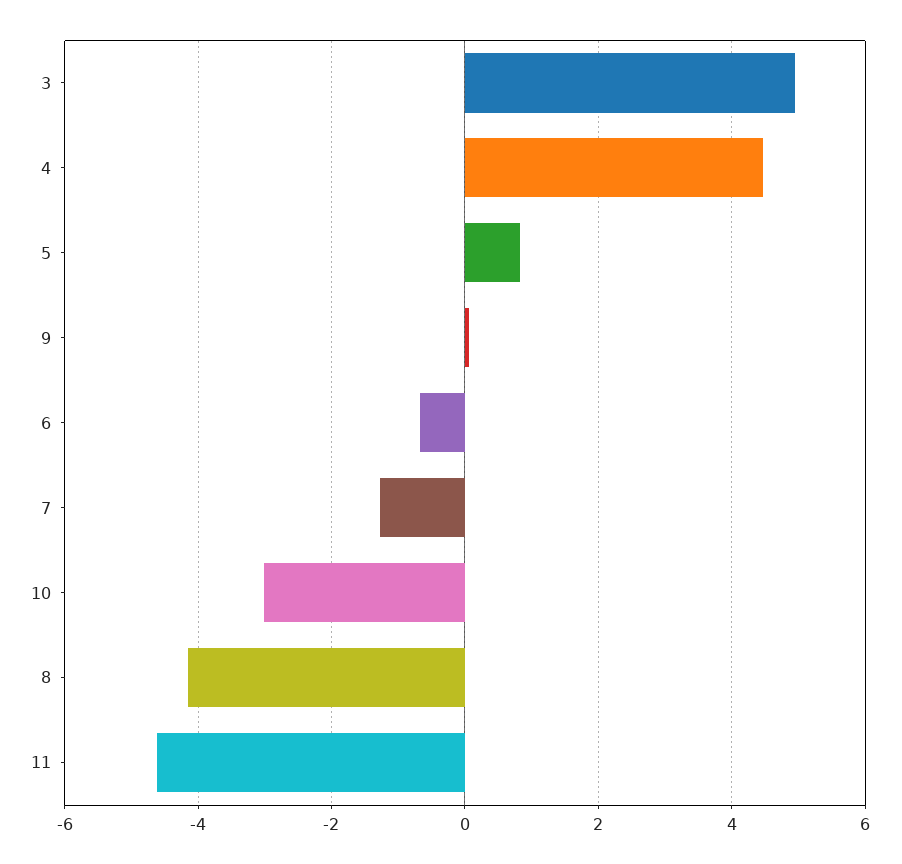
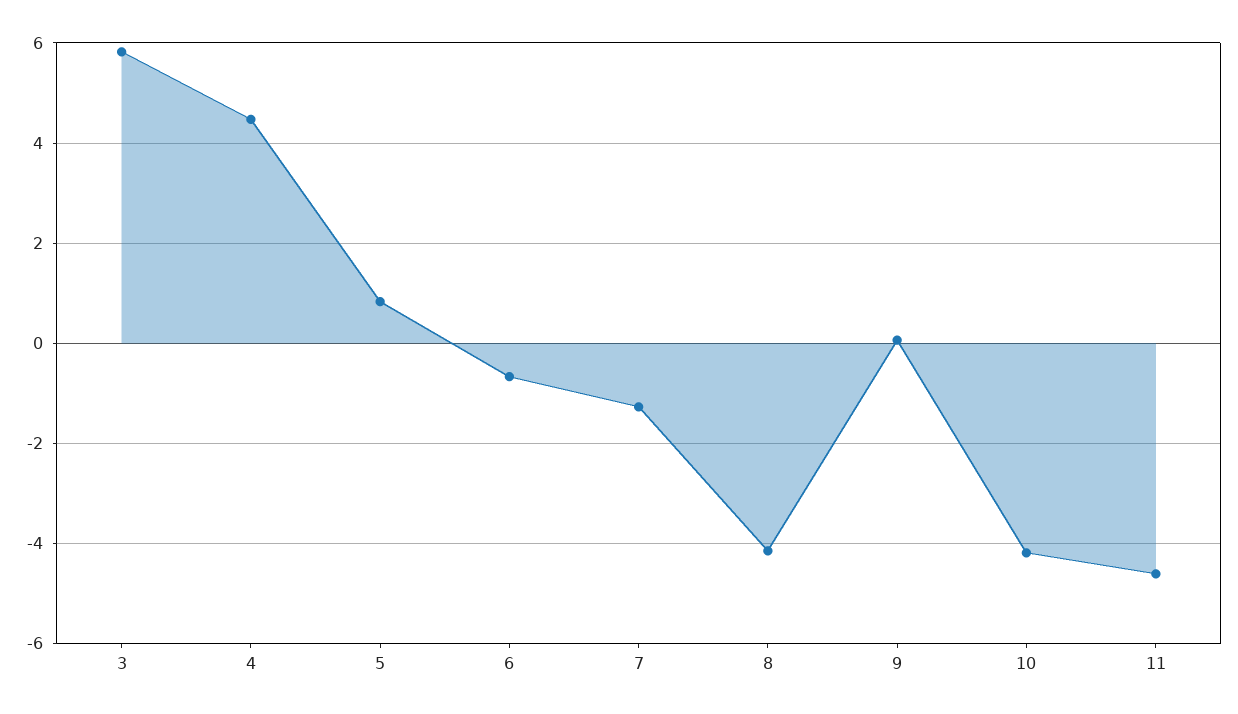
  {
-   "3": 5,
+   "3": 5.8,
    "4": 4.4,
    "5": 0.8,
    "9": 0,
    "6": -0.6,
    "7": -1.2,
-   "10": -3,
+   "10": -4.2,
    "8": -4.2,
    "11": -4.6
  }

